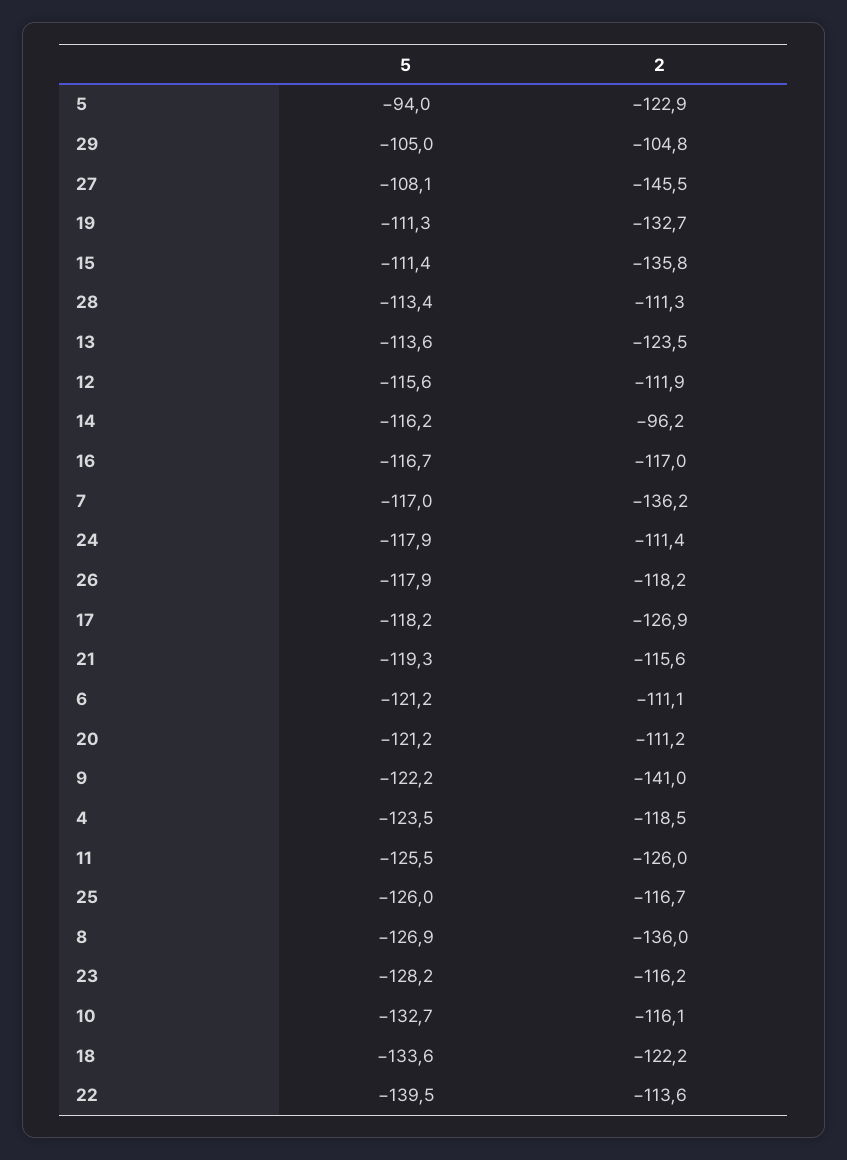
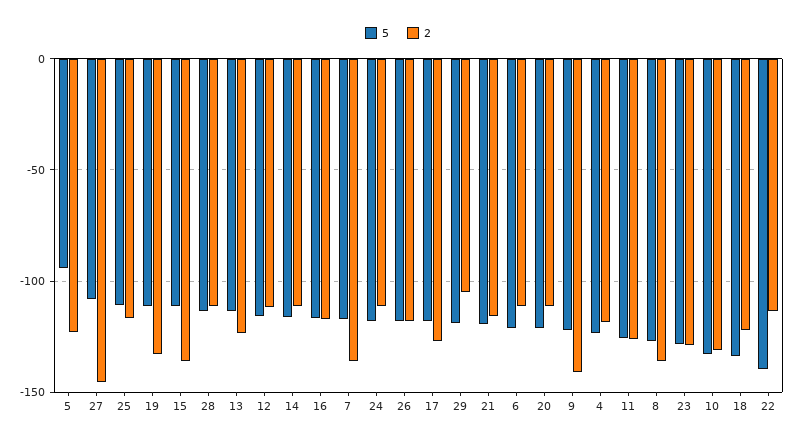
  {
    "5": {
      "5": -94,
-     "29": -105,
+     "29": -120,
      "27": -108.1,
      "19": -111.3,
      "15": -111.4,
      "28": -113.4,
      "13": -113.6,
      "12": -115.6,
      "14": -116.2,
      "16": -116.7,
      "7": -117,
      "24": -117.9,
      "26": -117.9,
      "17": -118.2,
      "21": -119.3,
      "6": -121.2,
      "20": -121.2,
      "9": -122.2,
      "4": -123.5,
      "11": -125.5,
-     "25": -126,
+     "25": -110,
      "8": -126.9,
      "23": -128.2,
      "10": -132.7,
      "18": -133.6,
      "22": -139.5
    },
    "2": {
      "5": -122.9,
      "29": -104.8,
      "27": -145.5,
      "19": -132.7,
      "15": -135.8,
      "28": -111.3,
      "13": -123.5,
      "12": -111.9,
-     "14": -96.2,
+     "14": -110,
      "16": -117,
      "7": -136.2,
      "24": -111.4,
      "26": -118.2,
      "17": -126.9,
      "21": -115.6,
      "6": -111.1,
      "20": -111.2,
      "9": -141,
      "4": -118.5,
      "11": -126,
      "25": -116.7,
      "8": -136,
-     "23": -116.2,
+     "23": -130,
-     "10": -116.1,
+     "10": -130,
      "18": -122.2,
      "22": -113.6
    }
  }

